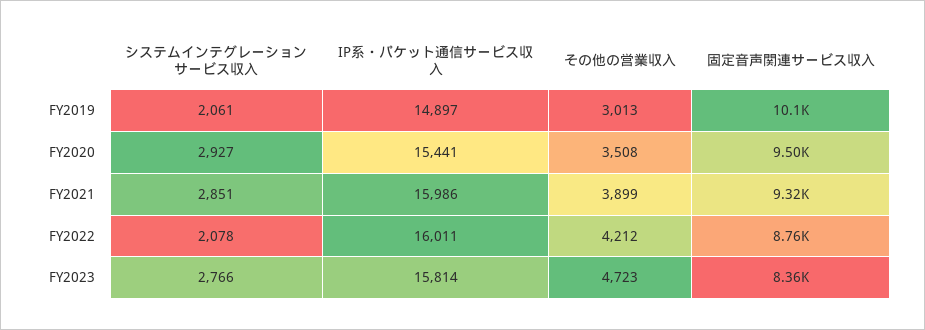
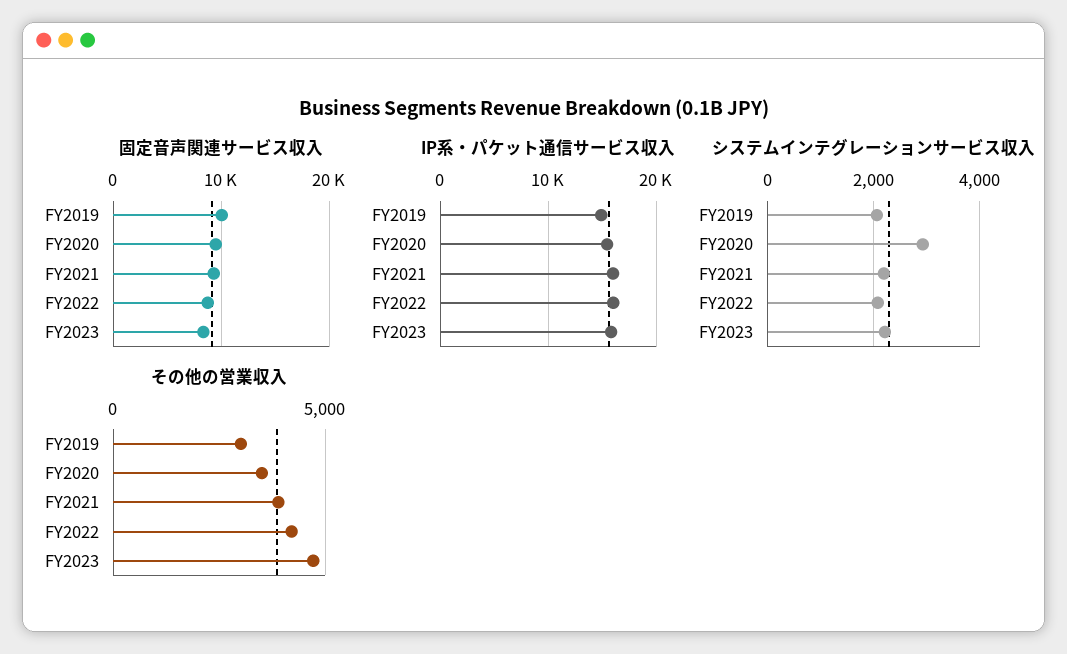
  {
    "システムインテグレーションサービス収入": {
      "FY2019": 2061,
      "FY2020": 2927,
-     "FY2021": 2851,
+     "FY2021": 2200,
      "FY2022": 2078,
-     "FY2023": 2766
+     "FY2023": 2200
    },
    "IP系・パケット通信サービス収入": {
      "FY2019": 14897,
      "FY2020": 15441,
      "FY2021": 15986,
      "FY2022": 16011,
      "FY2023": 15814
    },
    "その他の営業収入": {
      "FY2019": 3013,
      "FY2020": 3508,
      "FY2021": 3899,
      "FY2022": 4212,
      "FY2023": 4723
    },
    "固定音声関連サービス収入": {
      "FY2019": 10100,
      "FY2020": 9500,
      "FY2021": 9320,
      "FY2022": 8760,
      "FY2023": 8360
    }
  }

